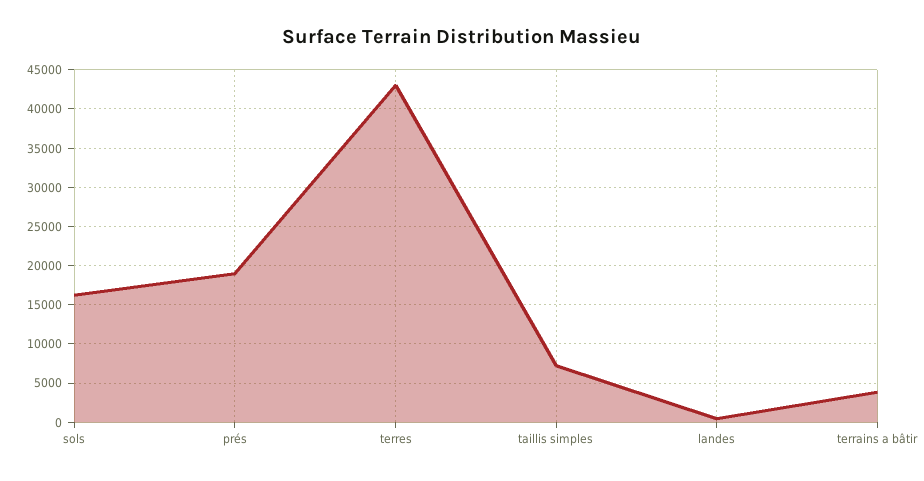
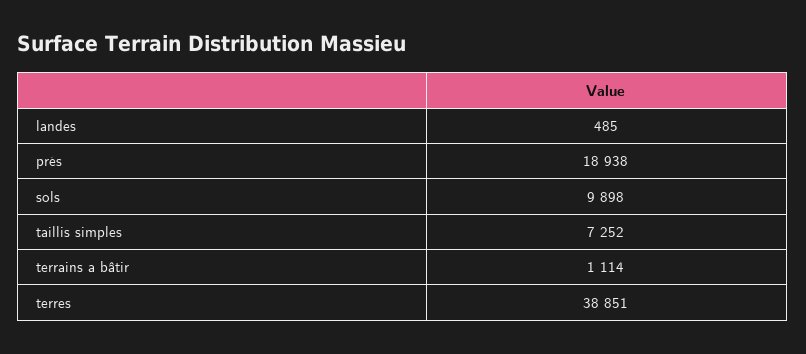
  {
-   "sols": 16000,
+   "sols": 9898,
    "prés": 18938,
-   "terres": 43000,
+   "terres": 38851,
    "taillis simples": 7252,
    "landes": 485,
-   "terrains a bâtir": 4000
+   "terrains a bâtir": 1114
  }

